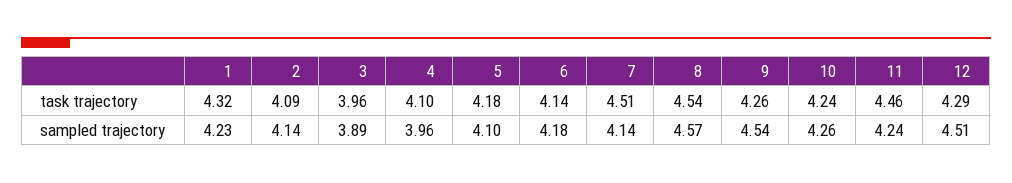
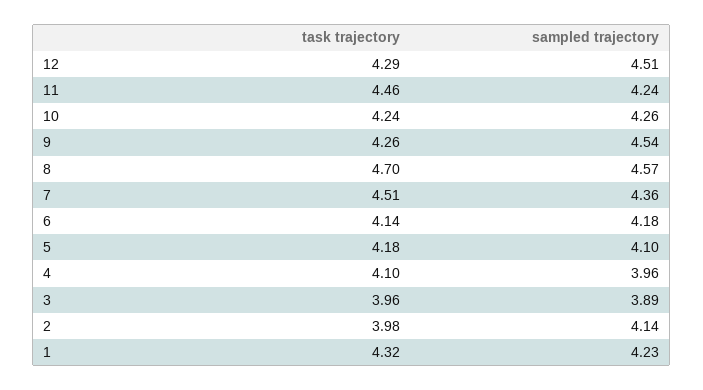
  {
    "1": {
      "task trajectory": 4.32,
      "sampled trajectory": 4.23
    },
    "2": {
-     "task trajectory": 4.09,
+     "task trajectory": 3.98,
      "sampled trajectory": 4.14
    },
    "3": {
      "task trajectory": 3.96,
      "sampled trajectory": 3.89
    },
    "4": {
      "task trajectory": 4.1,
      "sampled trajectory": 3.96
    },
    "5": {
      "task trajectory": 4.18,
      "sampled trajectory": 4.1
    },
    "6": {
      "task trajectory": 4.14,
      "sampled trajectory": 4.18
    },
    "7": {
      "task trajectory": 4.51,
-     "sampled trajectory": 4.14
+     "sampled trajectory": 4.36
    },
    "8": {
-     "task trajectory": 4.54,
+     "task trajectory": 4.7,
      "sampled trajectory": 4.57
    },
    "9": {
      "task trajectory": 4.26,
      "sampled trajectory": 4.54
    },
    "10": {
      "task trajectory": 4.24,
      "sampled trajectory": 4.26
    },
    "11": {
      "task trajectory": 4.46,
      "sampled trajectory": 4.24
    },
    "12": {
      "task trajectory": 4.29,
      "sampled trajectory": 4.51
    }
  }

